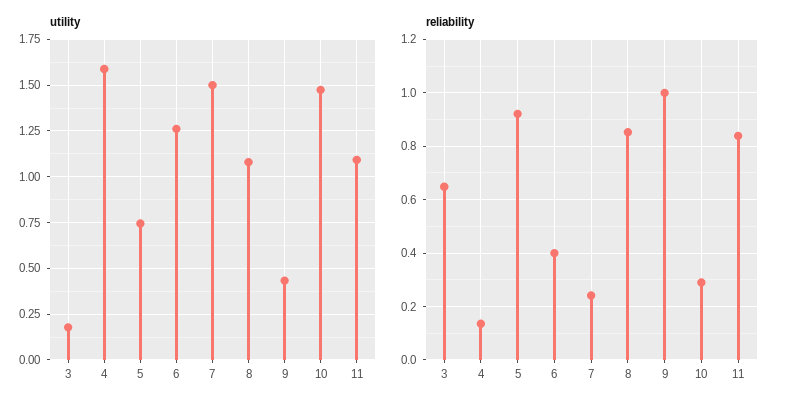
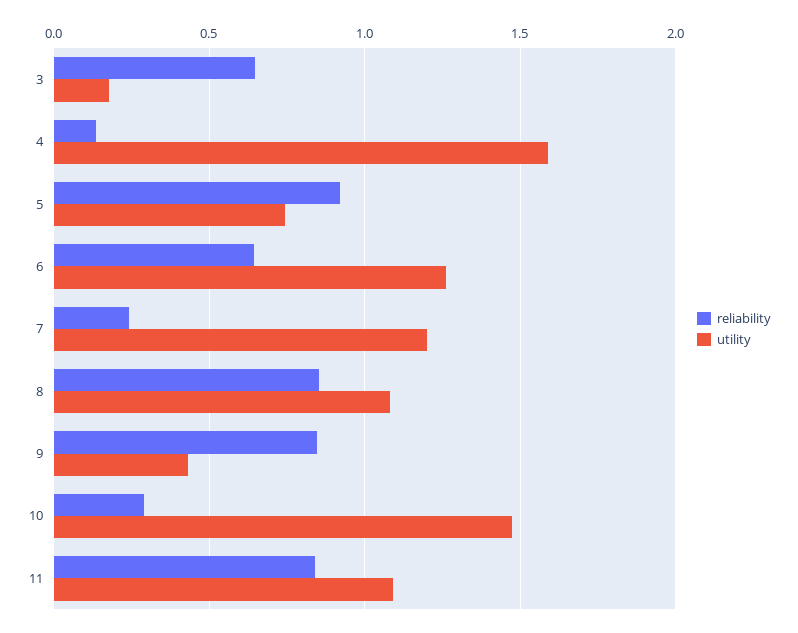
  {
    "utility": {
      "3": 0.2,
      "4": 1.6,
      "5": 0.75,
      "6": 1.25,
-     "7": 1.5,
+     "7": 1.2,
      "8": 1.1,
      "9": 0.45,
      "10": 1.45,
      "11": 1.1
    },
    "reliability": {
      "3": 0.65,
      "4": 0.125,
      "5": 0.925,
-     "6": 0.4,
+     "6": 0.65,
      "7": 0.25,
      "8": 0.85,
-     "9": 1,
+     "9": 0.85,
      "10": 0.3,
      "11": 0.85
    }
  }

